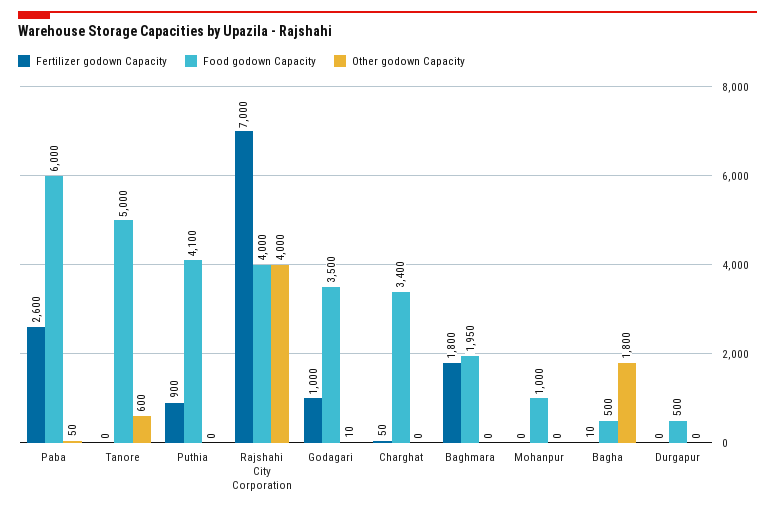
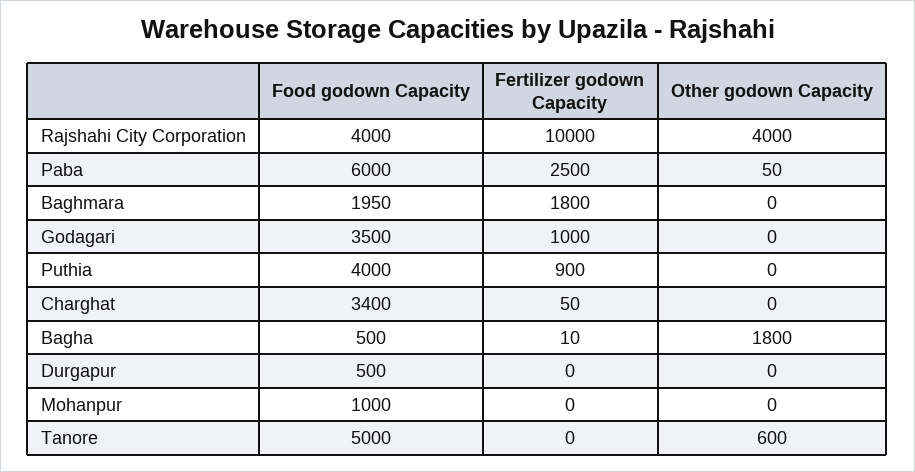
  {
    "Fertilizer godown Capacity": {
-     "Paba": 2600,
+     "Paba": 2500,
      "Tanore": 0,
      "Puthia": 900,
-     "Rajshahi City Corporation": 7000,
+     "Rajshahi City Corporation": 10000,
      "Godagari": 1000,
      "Charghat": 50,
      "Baghmara": 1800,
      "Mohanpur": 0,
      "Bagha": 10,
      "Durgapur": 0
    },
    "Food godown Capacity": {
      "Paba": 6000,
      "Tanore": 5000,
-     "Puthia": 4100,
+     "Puthia": 4000,
      "Rajshahi City Corporation": 4000,
      "Godagari": 3500,
      "Charghat": 3400,
      "Baghmara": 1950,
      "Mohanpur": 1000,
      "Bagha": 500,
      "Durgapur": 500
    },
    "Other godown Capacity": {
      "Paba": 50,
      "Tanore": 600,
      "Puthia": 0,
      "Rajshahi City Corporation": 4000,
-     "Godagari": 10,
+     "Godagari": 0,
      "Charghat": 0,
      "Baghmara": 0,
      "Mohanpur": 0,
      "Bagha": 1800,
      "Durgapur": 0
    }
  }

